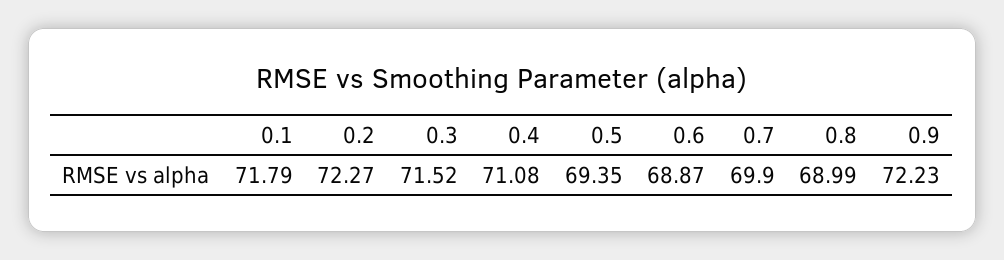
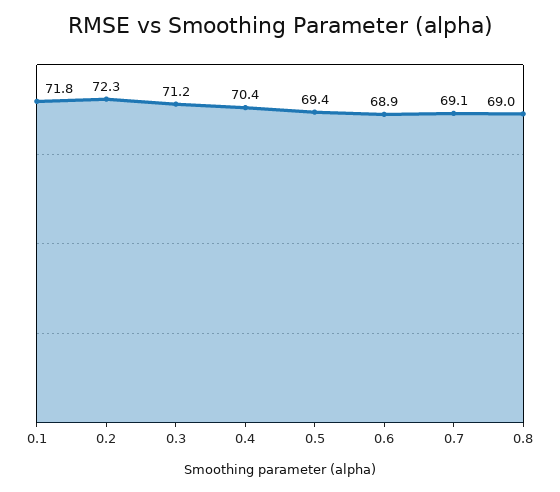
  {
    "0.1": 71.79,
    "0.2": 72.27,
-   "0.3": 71.52,
+   "0.3": 71.2,
-   "0.4": 71.08,
+   "0.4": 70.4,
    "0.5": 69.35,
    "0.6": 68.87,
-   "0.7": 69.9,
+   "0.7": 69.1,
-   "0.8": 68.99,
+   "0.8": 68.99
-   "0.9": 72.23
  }

